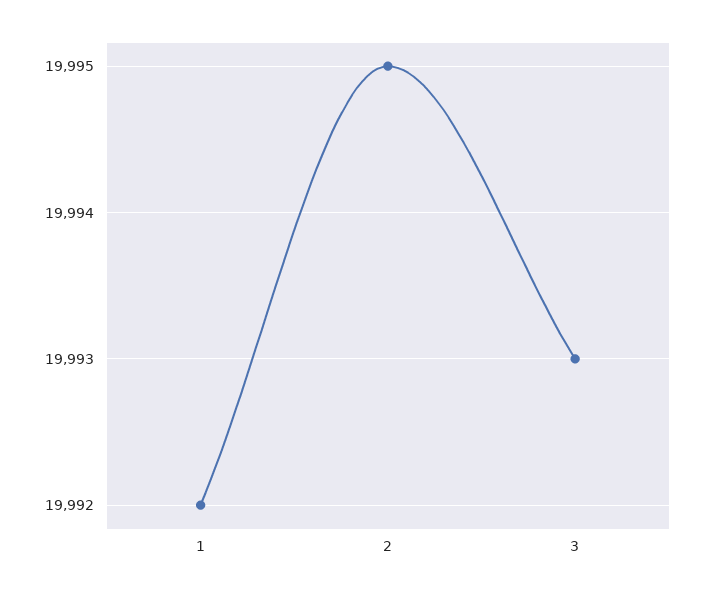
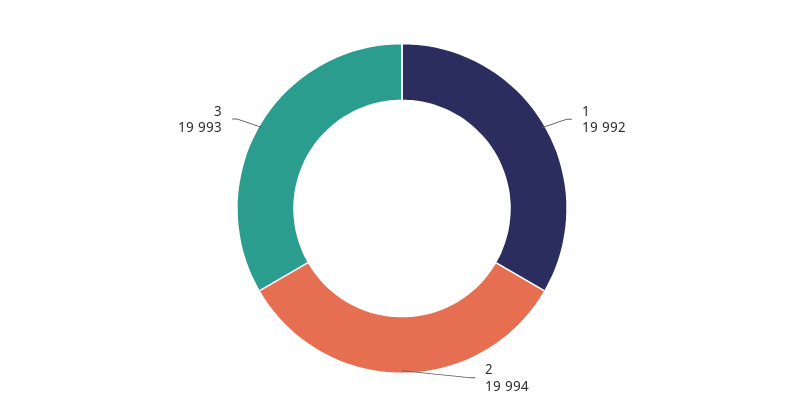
  {
    "1": 19992,
-   "2": 19995,
+   "2": 19994,
    "3": 19993
  }

